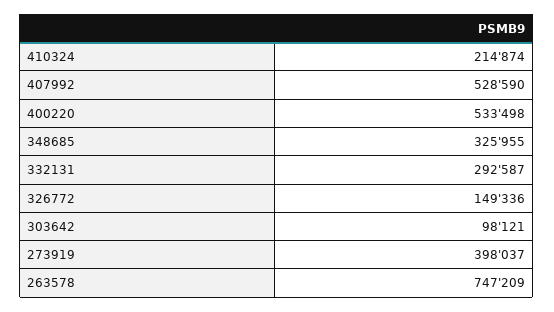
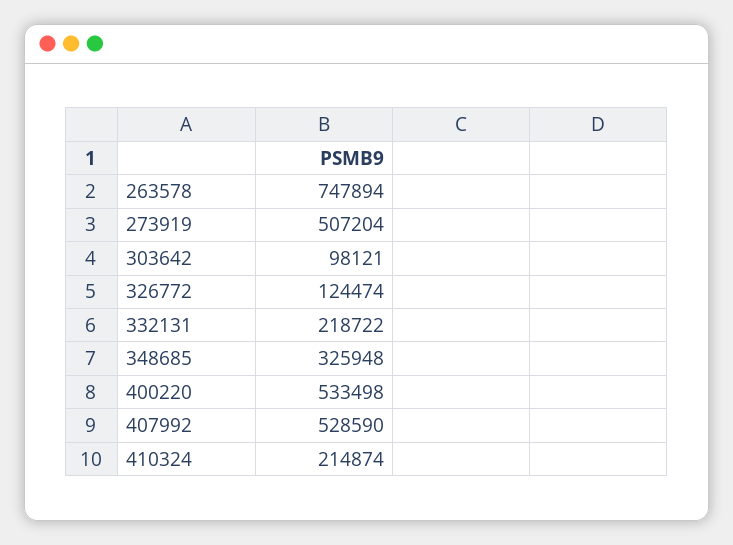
  {
    "410324": 214874,
    "407992": 528590,
    "400220": 533498,
-   "348685": 325955,
+   "348685": 325948,
-   "332131": 292587,
+   "332131": 218722,
-   "326772": 149336,
+   "326772": 124474,
    "303642": 98121,
-   "273919": 398037,
+   "273919": 507204,
-   "263578": 747209
+   "263578": 747894
  }

